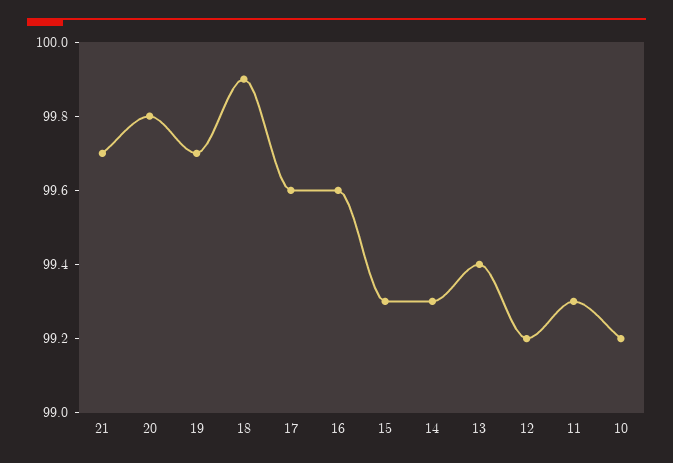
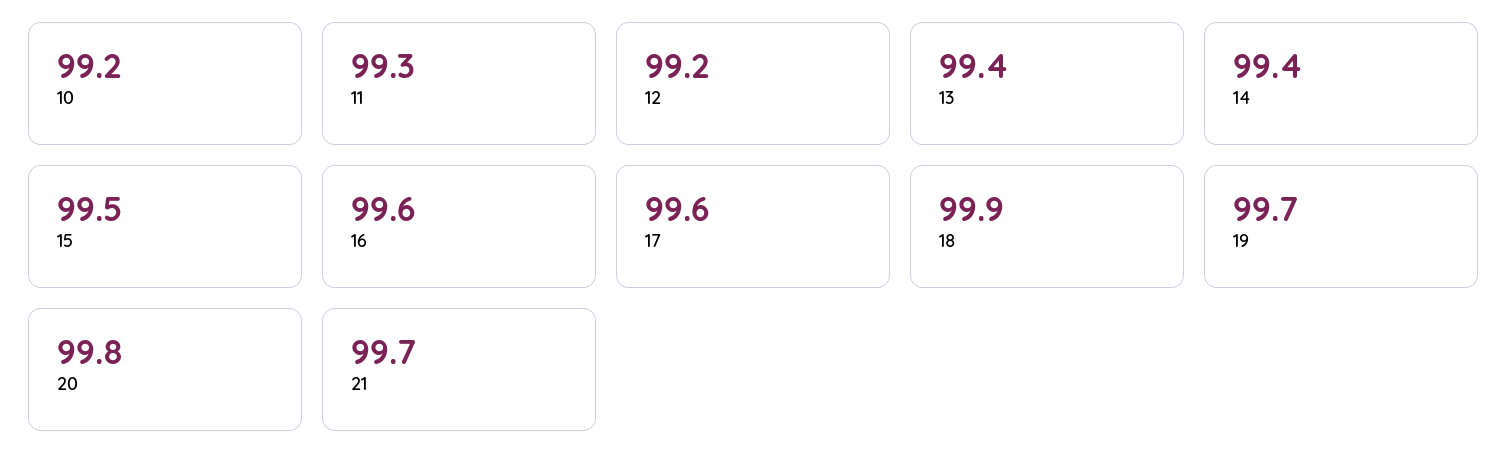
  {
    "21": 99.7,
    "20": 99.8,
    "19": 99.7,
    "18": 99.9,
    "17": 99.6,
    "16": 99.6,
-   "15": 99.3,
+   "15": 99.5,
-   "14": 99.3,
+   "14": 99.4,
    "13": 99.4,
    "12": 99.2,
    "11": 99.3,
    "10": 99.2
  }

